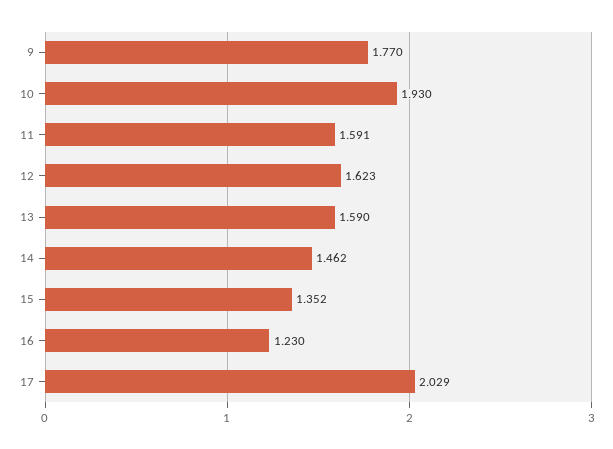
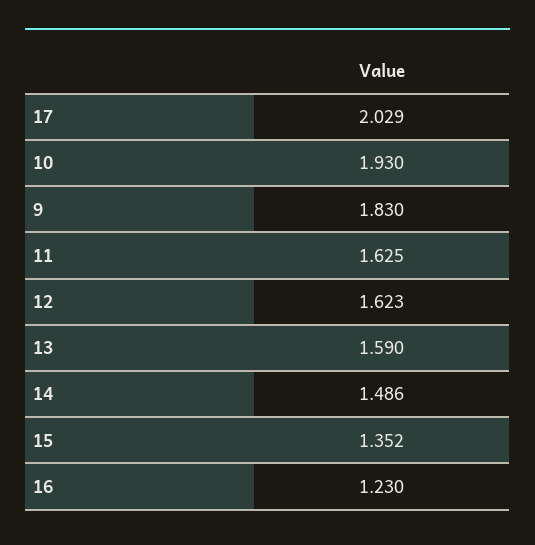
  {
-   "9": 1.77,
+   "9": 1.83,
    "10": 1.93,
-   "11": 1.591,
+   "11": 1.625,
    "12": 1.623,
    "13": 1.59,
-   "14": 1.462,
+   "14": 1.486,
    "15": 1.352,
    "16": 1.23,
    "17": 2.029
  }

